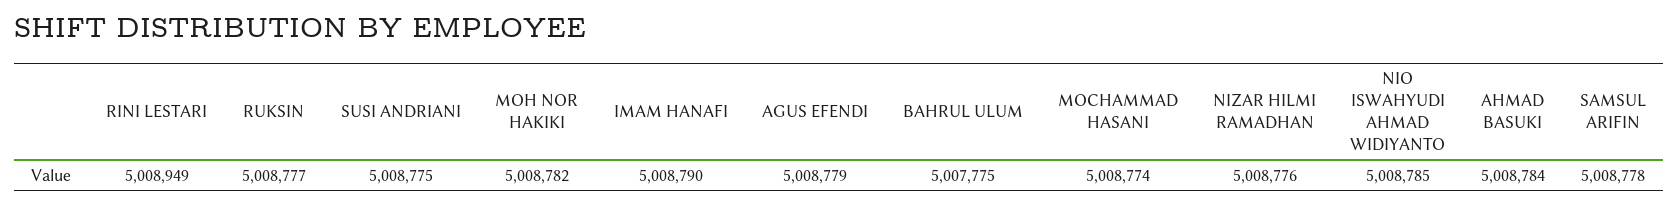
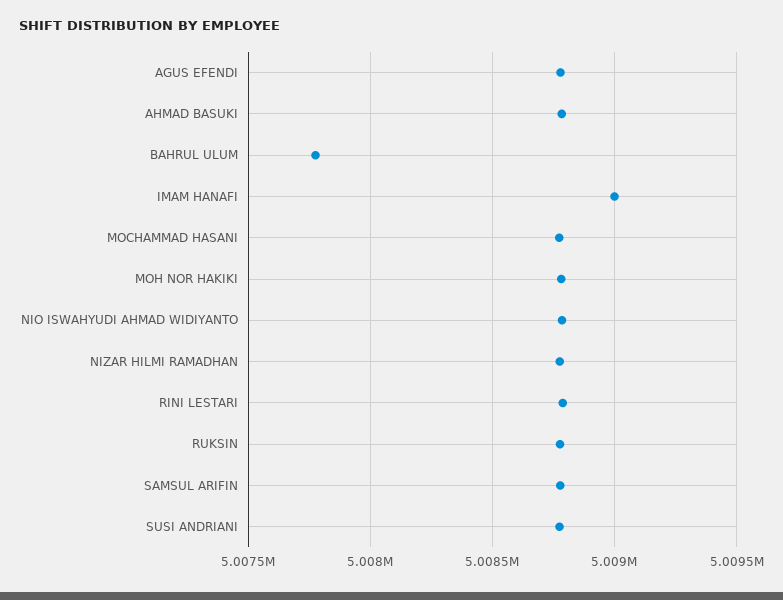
  {
-   "RINI LESTARI": 5008949,
+   "RINI LESTARI": 5008800,
    "RUKSIN": 5008777,
    "SUSI ANDRIANI": 5008775,
    "MOH NOR HAKIKI": 5008782,
-   "IMAM HANAFI": 5008790,
+   "IMAM HANAFI": 5009000,
    "AGUS EFENDI": 5008779,
    "BAHRUL ULUM": 5007775,
    "MOCHAMMAD HASANI": 5008774,
    "NIZAR HILMI RAMADHAN": 5008776,
    "NIO ISWAHYUDI AHMAD WIDIYANTO": 5008785,
    "AHMAD BASUKI": 5008784,
    "SAMSUL ARIFIN": 5008778
  }

